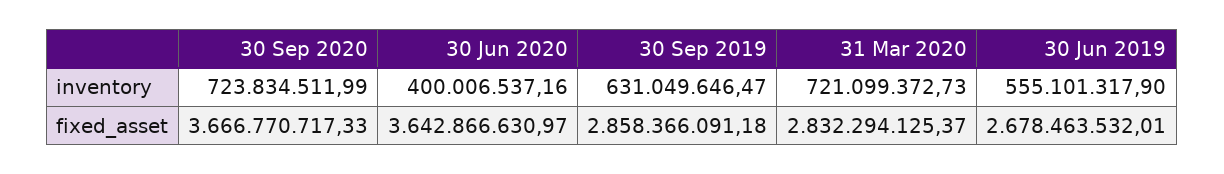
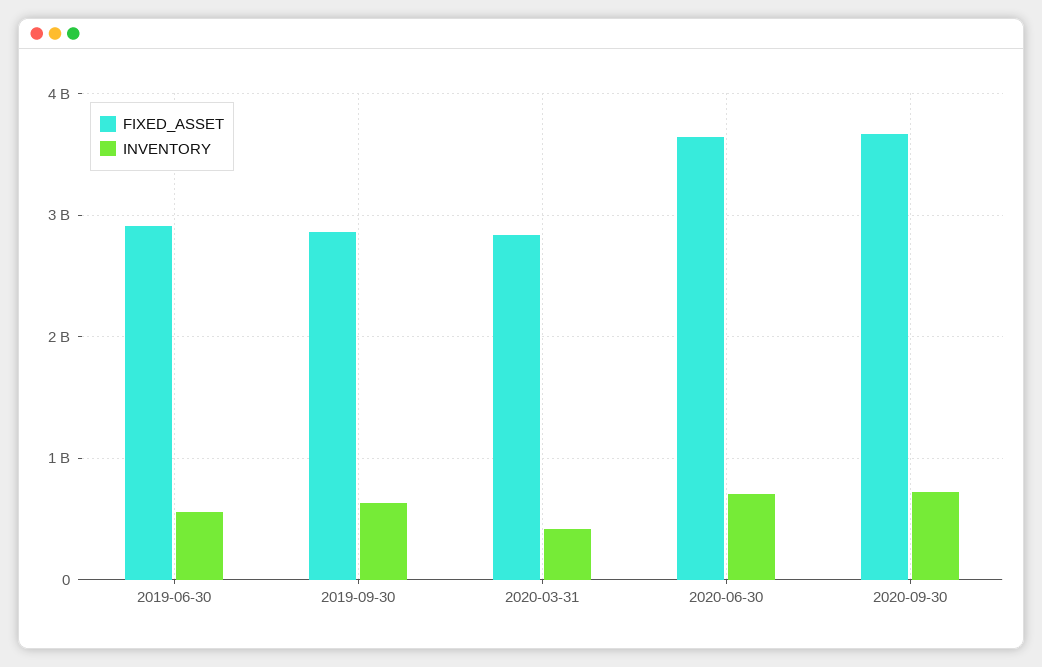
  {
    "inventory": {
      "30 Sep 2020": 723834511.99,
-     "30 Jun 2020": 400006537.16,
+     "30 Jun 2020": 700000000,
      "30 Sep 2019": 631049646.47,
-     "31 Mar 2020": 721099372.73,
+     "31 Mar 2020": 400000000,
      "30 Jun 2019": 555101317.9
    },
    "fixed_asset": {
      "30 Sep 2020": 3666770717.33,
      "30 Jun 2020": 3642866630.97,
      "30 Sep 2019": 2858366091.18,
      "31 Mar 2020": 2832294125.37,
-     "30 Jun 2019": 2678463532.01
+     "30 Jun 2019": 2900000000
    }
  }

